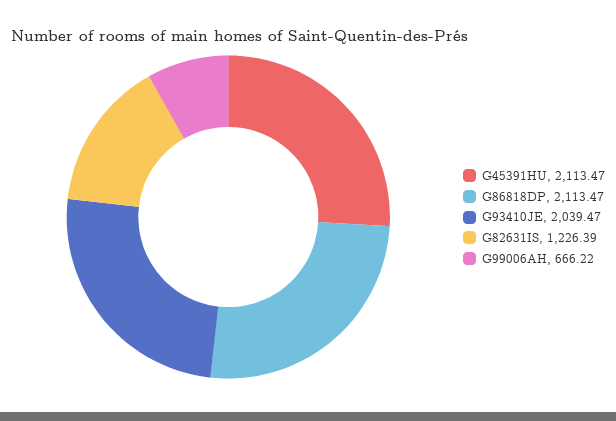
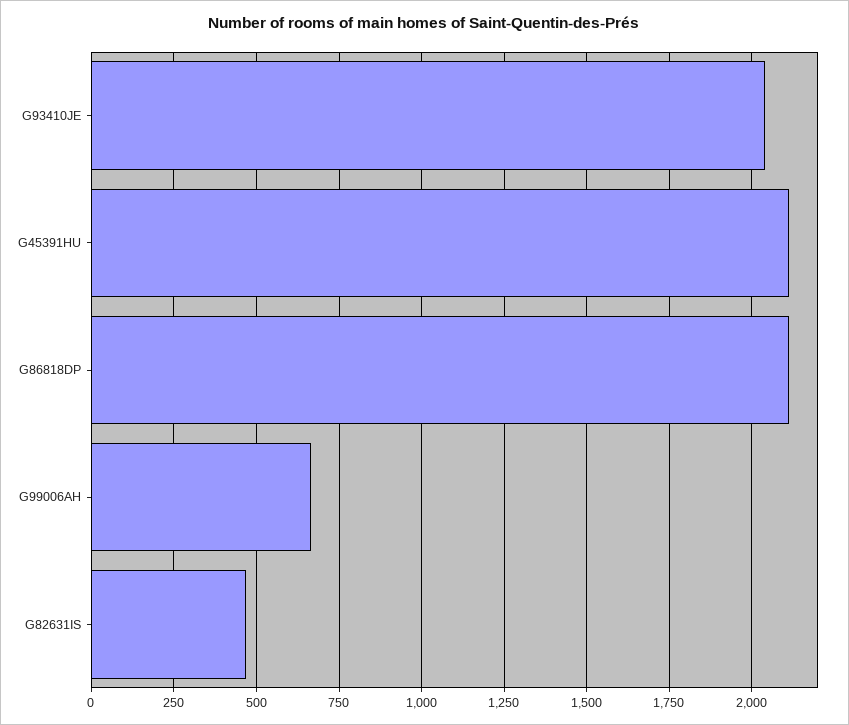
  {
    "G45391HU": 2113.47,
    "G86818DP": 2113.47,
    "G93410JE": 2039.47,
-   "G82631IS": 1226.39,
+   "G82631IS": 475,
    "G99006AH": 666.22
  }

